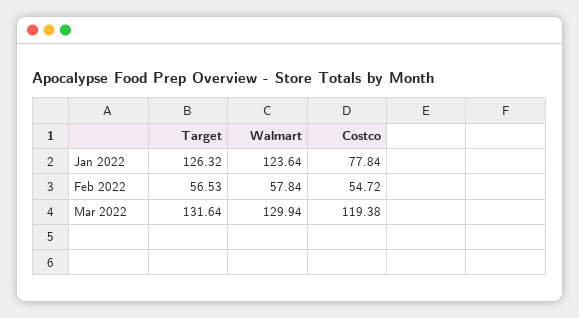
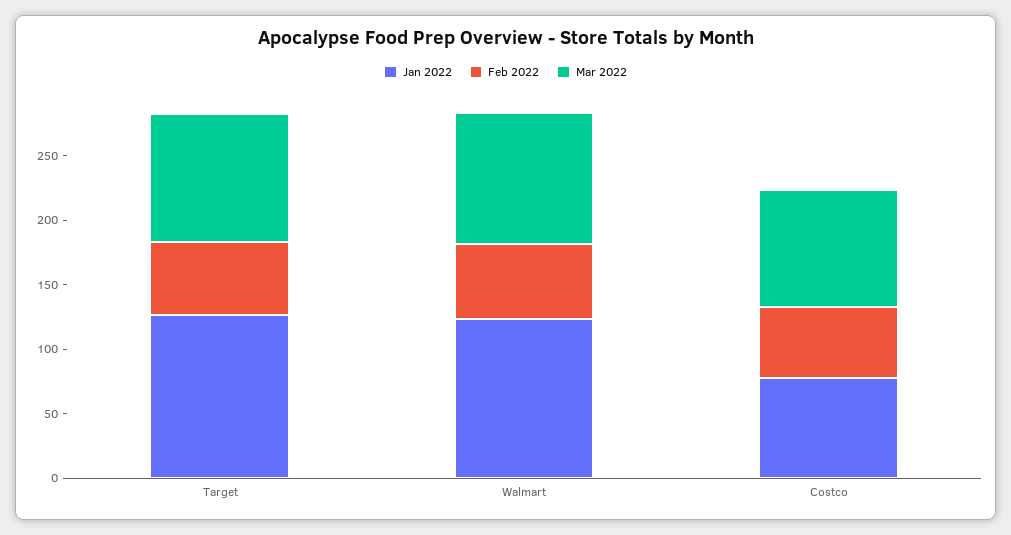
  {
    "Jan 2022": {
      "Target": 126.32,
      "Walmart": 123.64,
      "Costco": 77.84
    },
    "Feb 2022": {
      "Target": 56.53,
      "Walmart": 57.84,
      "Costco": 54.72
    },
    "Mar 2022": {
-     "Target": 131.64,
+     "Target": 100,
-     "Walmart": 129.94,
+     "Walmart": 100,
-     "Costco": 119.38
+     "Costco": 90
    }
  }

